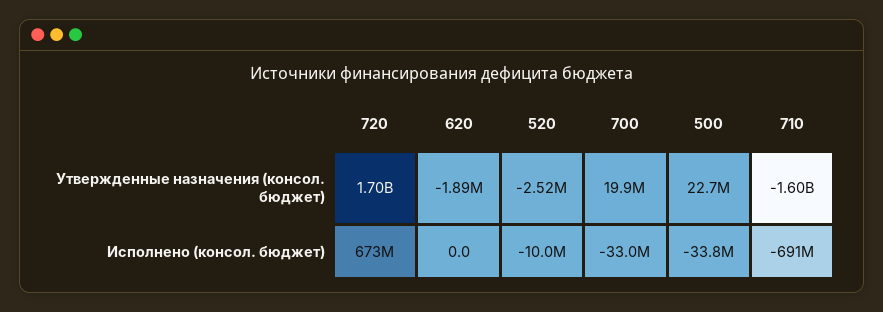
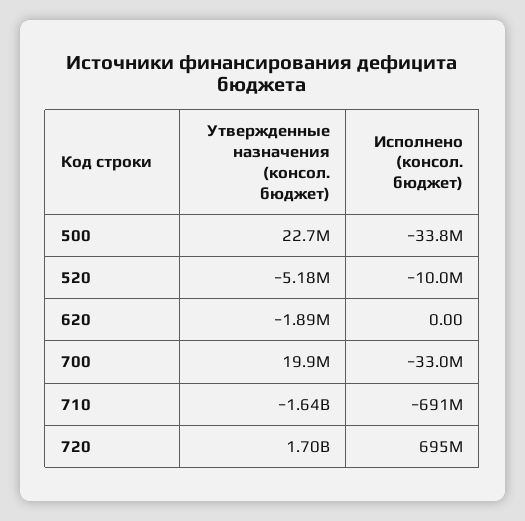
  {
    "720": {
      "Утвержденные назначения (консол. бюджет)": 1700000000,
-     "Исполнено (консол. бюджет)": 673000000
+     "Исполнено (консол. бюджет)": 695000000
    },
    "620": {
      "Утвержденные назначения (консол. бюджет)": -1890000,
      "Исполнено (консол. бюджет)": 0
    },
    "520": {
-     "Утвержденные назначения (консол. бюджет)": -2520000,
+     "Утвержденные назначения (консол. бюджет)": -5180000,
      "Исполнено (консол. бюджет)": -10000000
    },
    "700": {
      "Утвержденные назначения (консол. бюджет)": 19900000,
      "Исполнено (консол. бюджет)": -33000000
    },
    "500": {
      "Утвержденные назначения (консол. бюджет)": 22700000,
      "Исполнено (консол. бюджет)": -33800000
    },
    "710": {
-     "Утвержденные назначения (консол. бюджет)": -1600000000,
+     "Утвержденные назначения (консол. бюджет)": -1640000000,
      "Исполнено (консол. бюджет)": -691000000
    }
  }

